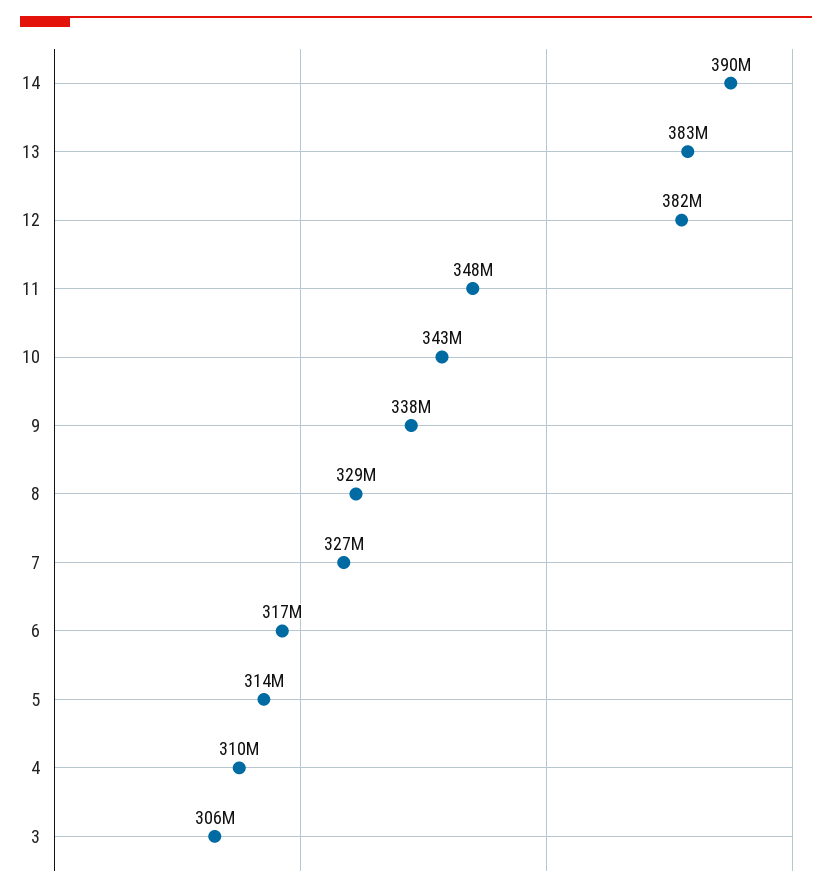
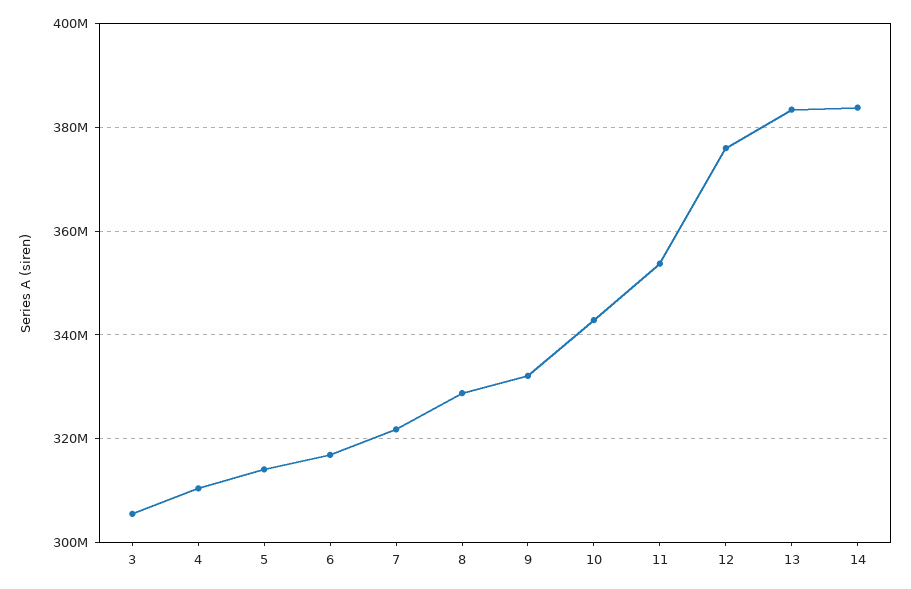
  {
-   "14": 390000000,
+   "14": 384000000,
    "13": 383000000,
-   "12": 382000000,
+   "12": 376000000,
-   "11": 348000000,
+   "11": 354000000,
    "10": 343000000,
-   "9": 338000000,
+   "9": 332000000,
    "8": 329000000,
-   "7": 327000000,
+   "7": 322000000,
    "6": 317000000,
    "5": 314000000,
    "4": 310000000,
    "3": 306000000
  }

